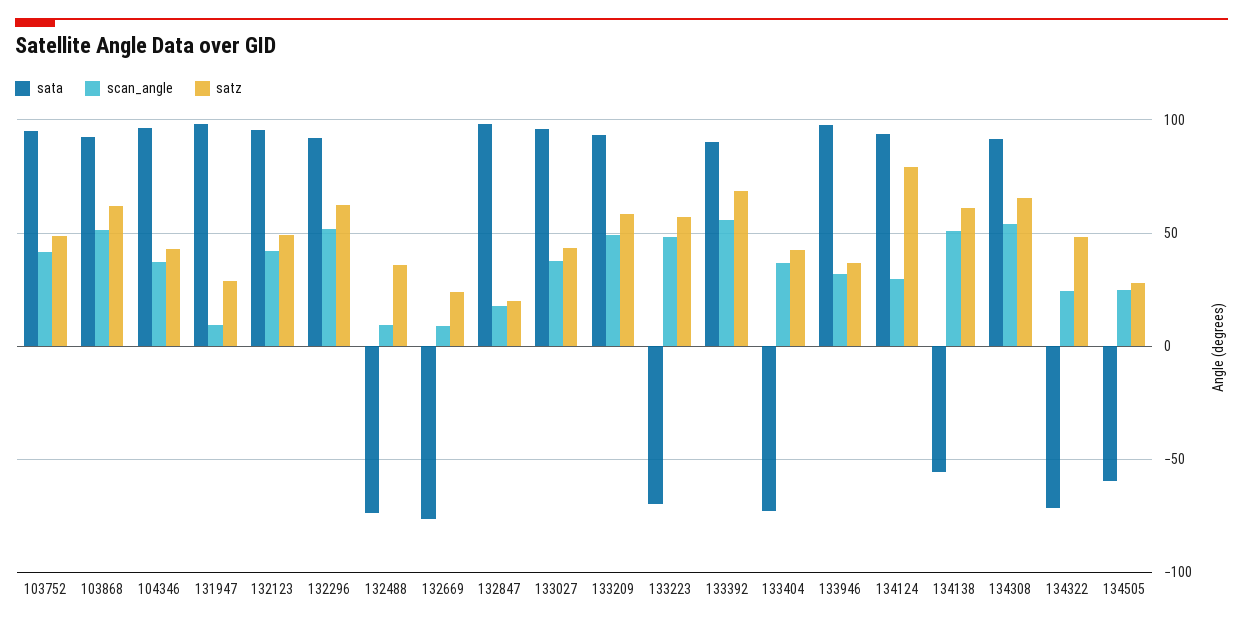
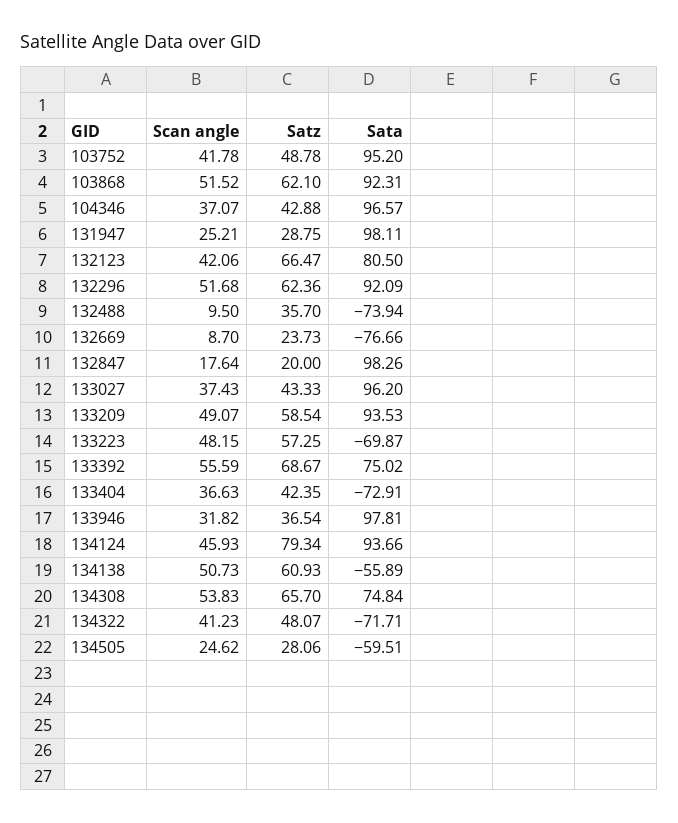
  {
    "sata": {
      "103752": 95.2,
      "103868": 92.31,
      "104346": 96.57,
      "131947": 98.11,
-     "132123": 95,
+     "132123": 80.5,
      "132296": 92.09,
      "132488": -73.94,
      "132669": -76.66,
      "132847": 98.26,
      "133027": 96.2,
      "133209": 93.53,
      "133223": -69.87,
-     "133392": 90,
+     "133392": 75.02,
      "133404": -72.91,
      "133946": 97.81,
      "134124": 93.66,
      "134138": -55.89,
-     "134308": 90,
+     "134308": 74.84,
      "134322": -71.71,
      "134505": -59.51
    },
    "scan_angle": {
      "103752": 41.78,
      "103868": 51.52,
      "104346": 37.07,
-     "131947": 10,
+     "131947": 25.21,
      "132123": 42.06,
      "132296": 51.68,
      "132488": 9.5,
      "132669": 8.7,
      "132847": 17.64,
      "133027": 37.43,
      "133209": 49.07,
      "133223": 48.15,
      "133392": 55.59,
      "133404": 36.63,
      "133946": 31.82,
-     "134124": 30,
+     "134124": 45.93,
      "134138": 50.73,
      "134308": 53.83,
-     "134322": 25,
+     "134322": 41.23,
      "134505": 24.62
    },
    "satz": {
      "103752": 48.78,
      "103868": 62.1,
      "104346": 42.88,
      "131947": 28.75,
-     "132123": 50,
+     "132123": 66.47,
      "132296": 62.36,
      "132488": 35.7,
      "132669": 23.73,
      "132847": 20,
      "133027": 43.33,
      "133209": 58.54,
      "133223": 57.25,
      "133392": 68.67,
      "133404": 42.35,
      "133946": 36.54,
      "134124": 79.34,
      "134138": 60.93,
      "134308": 65.7,
      "134322": 48.07,
      "134505": 28.06
    }
  }

